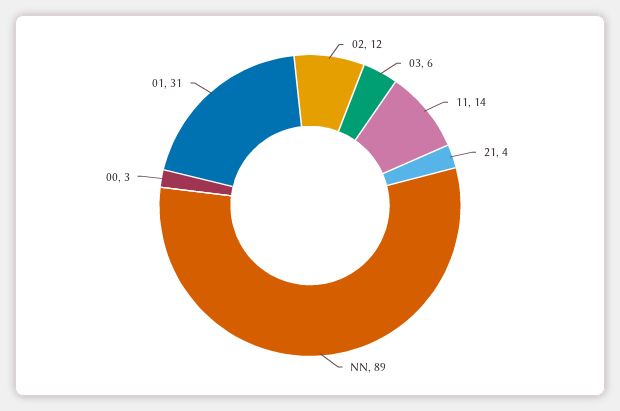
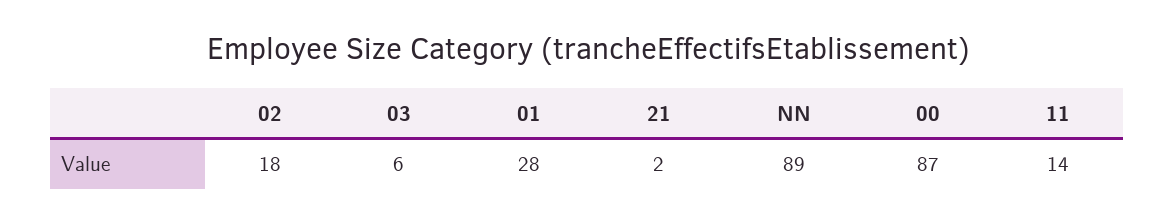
  {
-   "02": 12,
+   "02": 18,
    "03": 6,
    "11": 14,
-   "21": 4,
+   "21": 2,
    "NN": 89,
-   "00": 3,
+   "00": 87,
-   "01": 31
+   "01": 28
  }

